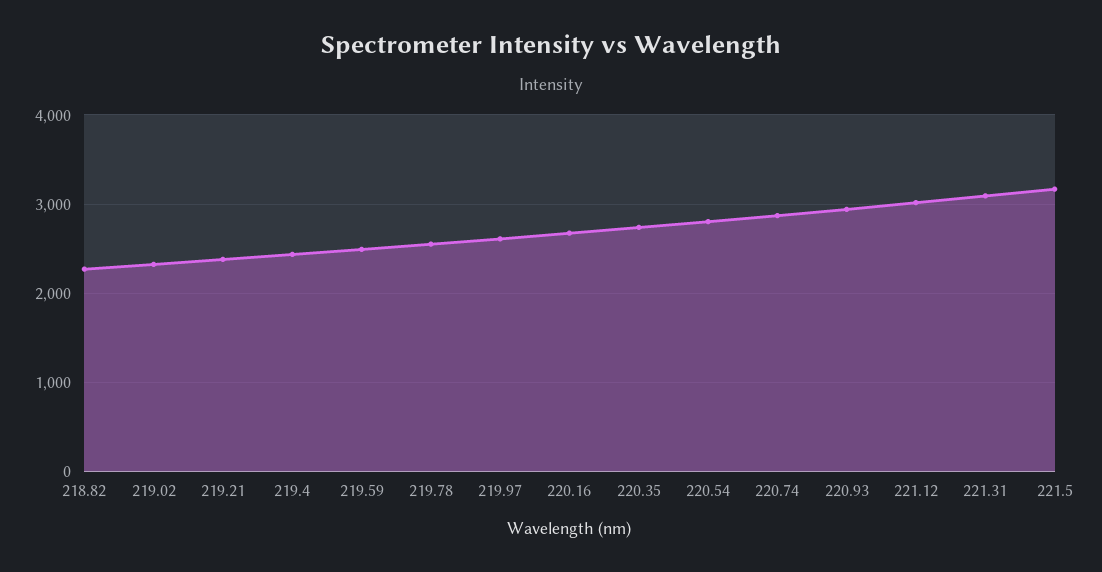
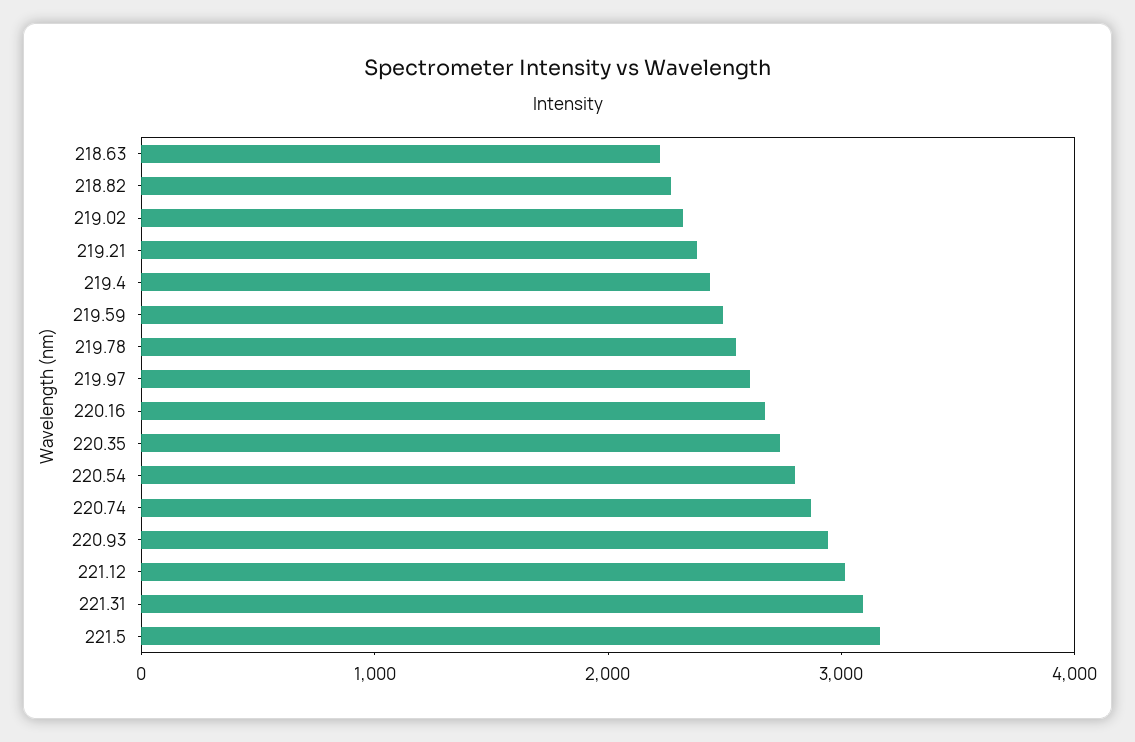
  {
    "218.82": 2300,
    "219.02": 2300,
    "219.21": 2400,
    "219.4": 2400,
    "219.59": 2500,
    "219.78": 2500,
    "219.97": 2600,
    "220.16": 2700,
    "220.35": 2700,
    "220.54": 2800,
    "220.74": 2900,
    "220.93": 2900,
    "221.12": 3000,
    "221.31": 3100,
-   "221.5": 3200
+   "221.5": 3200,
+   "218.63": 2200
  }

